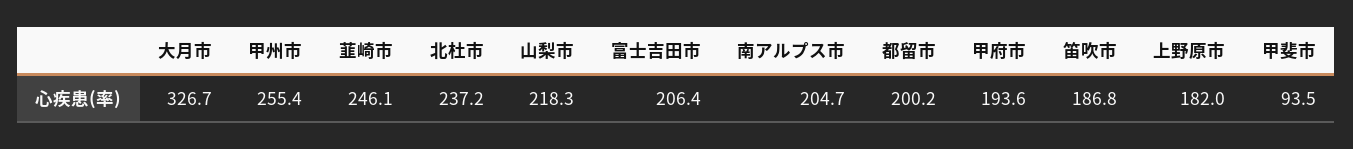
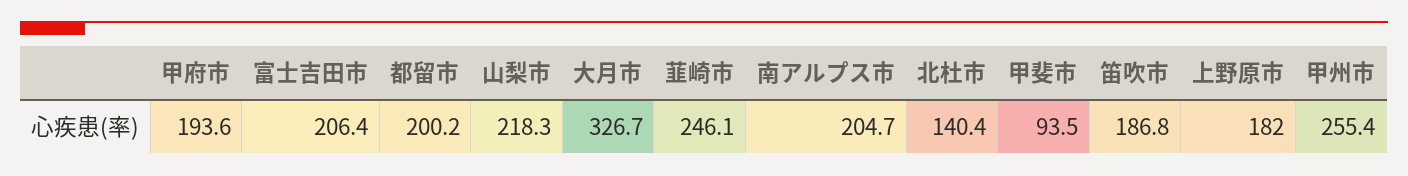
  {
    "大月市": 326.7,
    "甲州市": 255.4,
    "韮崎市": 246.1,
-   "北杜市": 237.2,
+   "北杜市": 140.4,
    "山梨市": 218.3,
    "富士吉田市": 206.4,
    "南アルプス市": 204.7,
    "都留市": 200.2,
    "甲府市": 193.6,
    "笛吹市": 186.8,
    "上野原市": 182,
    "甲斐市": 93.5
  }

